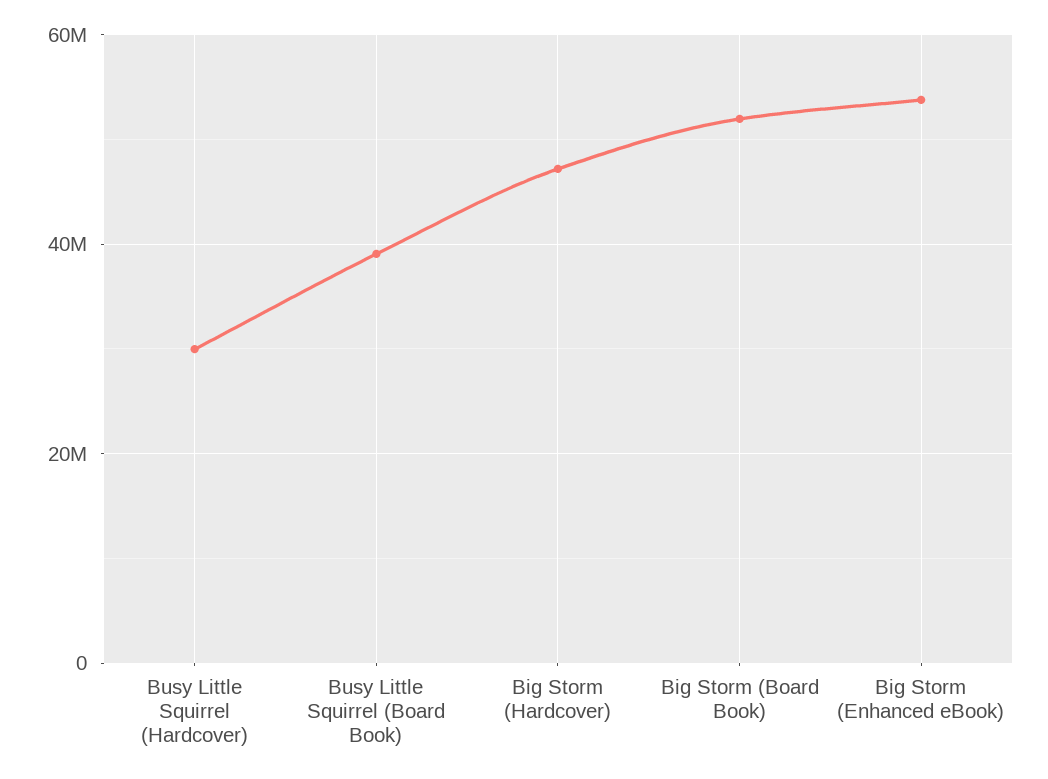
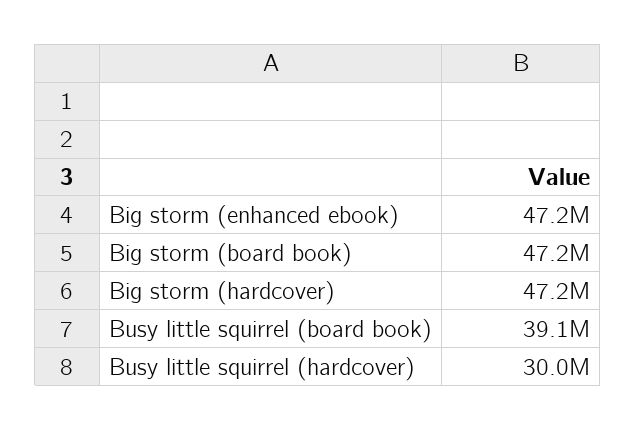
  {
    "Busy Little Squirrel (Hardcover)": 30000000,
    "Busy Little Squirrel (Board Book)": 39100000,
    "Big Storm (Hardcover)": 47200000,
-   "Big Storm (Board Book)": 52000000,
+   "Big Storm (Board Book)": 47200000,
-   "Big Storm (Enhanced eBook)": 54000000
+   "Big Storm (Enhanced eBook)": 47200000
  }

